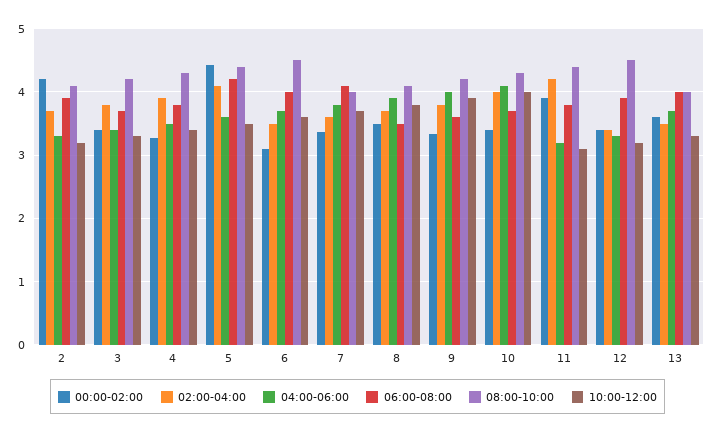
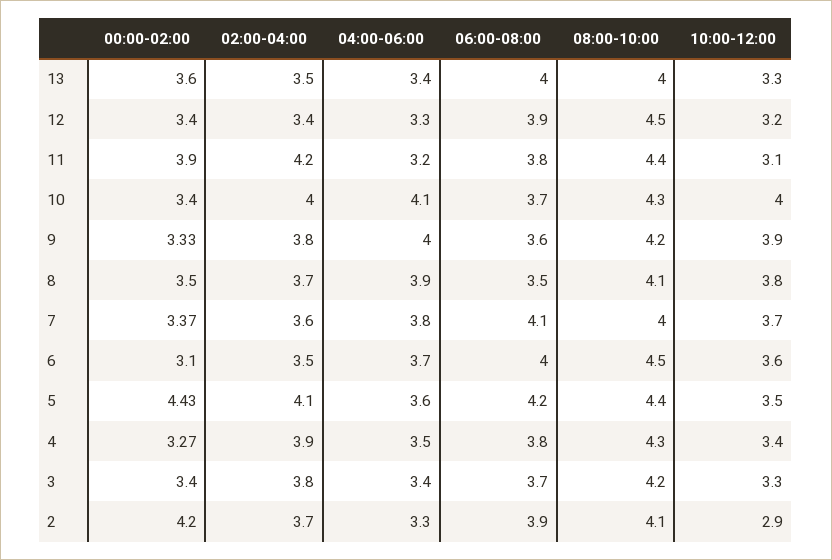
  {
    "00:00-02:00": {
      "2": 4.2,
      "3": 3.4,
      "4": 3.27,
      "5": 4.43,
      "6": 3.1,
      "7": 3.37,
      "8": 3.5,
      "9": 3.33,
      "10": 3.4,
      "11": 3.9,
      "12": 3.4,
      "13": 3.6
    },
    "02:00-04:00": {
      "2": 3.7,
      "3": 3.8,
      "4": 3.9,
      "5": 4.1,
      "6": 3.5,
      "7": 3.6,
      "8": 3.7,
      "9": 3.8,
      "10": 4,
      "11": 4.2,
      "12": 3.4,
      "13": 3.5
    },
    "04:00-06:00": {
      "2": 3.3,
      "3": 3.4,
      "4": 3.5,
      "5": 3.6,
      "6": 3.7,
      "7": 3.8,
      "8": 3.9,
      "9": 4,
      "10": 4.1,
      "11": 3.2,
      "12": 3.3,
-     "13": 3.7
+     "13": 3.4
    },
    "06:00-08:00": {
      "2": 3.9,
      "3": 3.7,
      "4": 3.8,
      "5": 4.2,
      "6": 4,
      "7": 4.1,
      "8": 3.5,
      "9": 3.6,
      "10": 3.7,
      "11": 3.8,
      "12": 3.9,
      "13": 4
    },
    "08:00-10:00": {
      "2": 4.1,
      "3": 4.2,
      "4": 4.3,
      "5": 4.4,
      "6": 4.5,
      "7": 4,
      "8": 4.1,
      "9": 4.2,
      "10": 4.3,
      "11": 4.4,
      "12": 4.5,
      "13": 4
    },
    "10:00-12:00": {
-     "2": 3.2,
+     "2": 2.9,
      "3": 3.3,
      "4": 3.4,
      "5": 3.5,
      "6": 3.6,
      "7": 3.7,
      "8": 3.8,
      "9": 3.9,
      "10": 4,
      "11": 3.1,
      "12": 3.2,
      "13": 3.3
    }
  }

